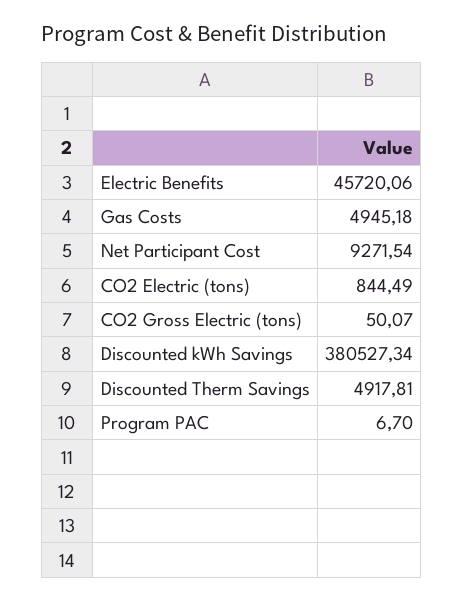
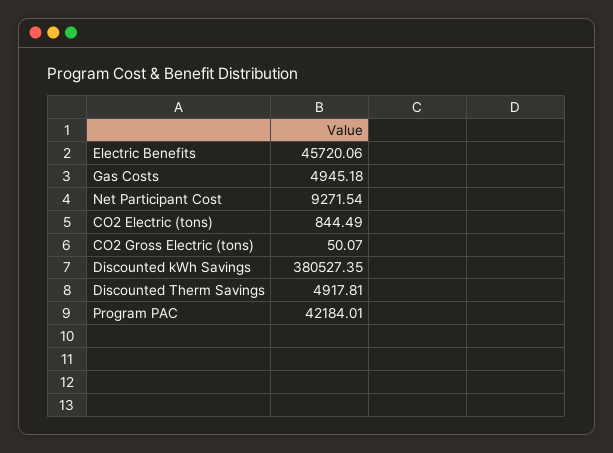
  {
    "Electric Benefits": 45720.06,
    "Gas Costs": 4945.18,
    "Net Participant Cost": 9271.54,
    "CO2 Electric (tons)": 844.49,
    "CO2 Gross Electric (tons)": 50.07,
-   "Discounted kWh Savings": 380527.34,
+   "Discounted kWh Savings": 380527.35,
    "Discounted Therm Savings": 4917.81,
-   "Program PAC": 6.7
+   "Program PAC": 42184.01
  }

